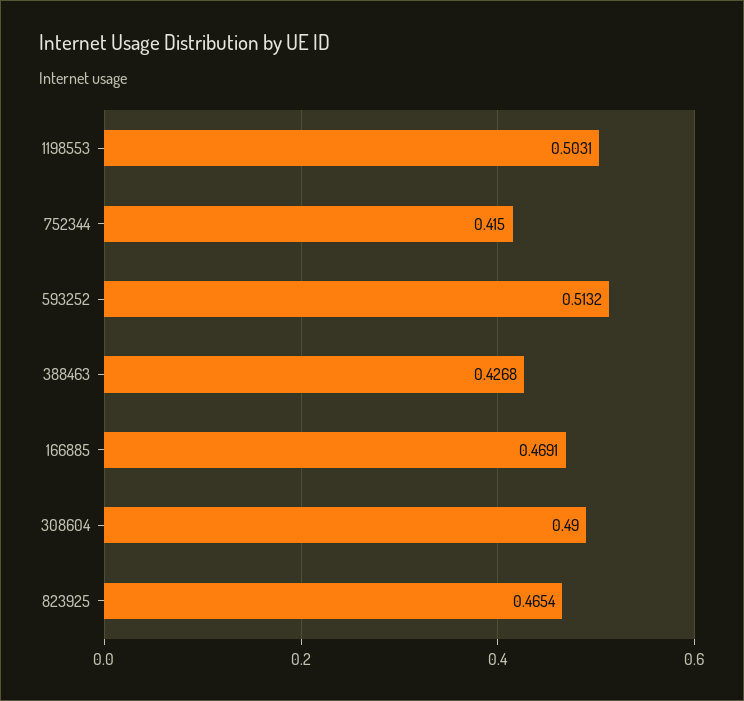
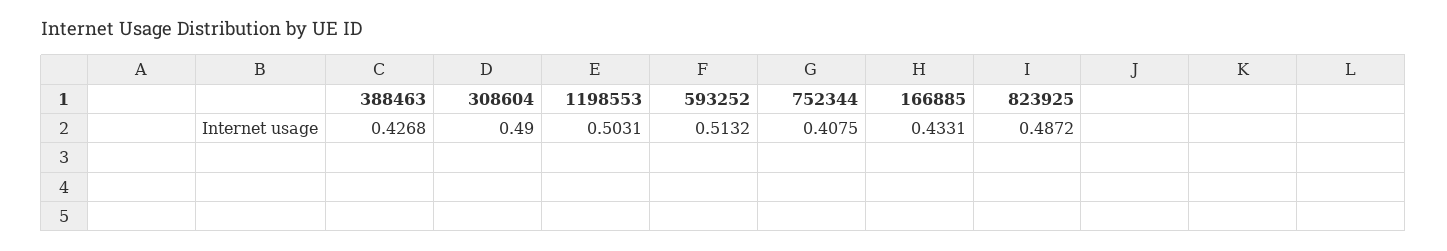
  {
    "1198553": 0.5031,
-   "752344": 0.415,
+   "752344": 0.4075,
    "593252": 0.5132,
    "388463": 0.4268,
-   "166885": 0.4691,
+   "166885": 0.4331,
    "308604": 0.49,
-   "823925": 0.4654
+   "823925": 0.4872
  }

